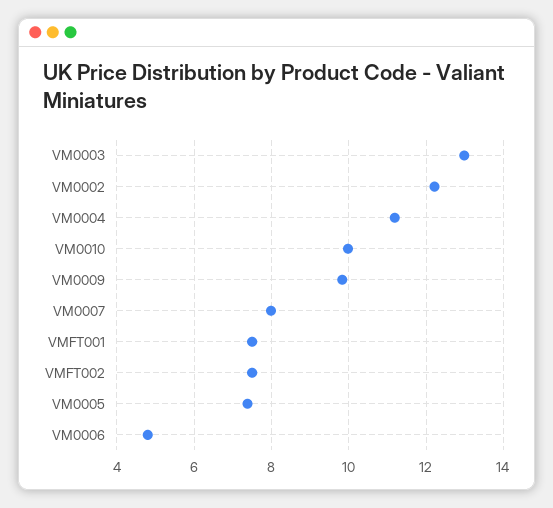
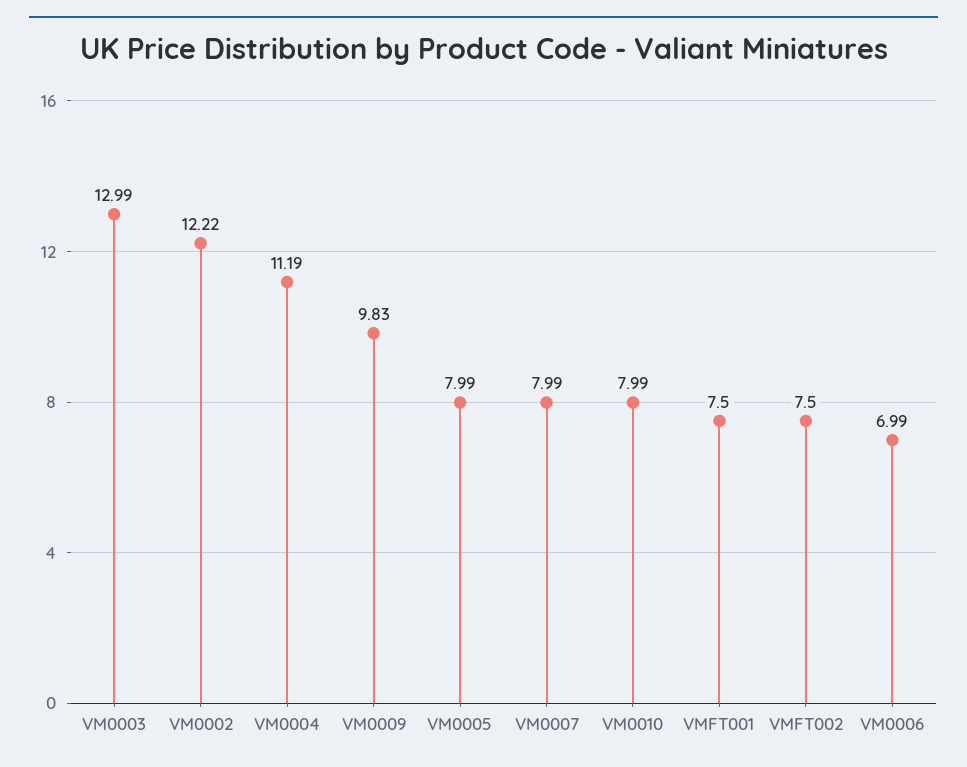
  {
    "VM0003": 12.99,
    "VM0002": 12.22,
    "VM0004": 11.19,
-   "VM0010": 10,
+   "VM0010": 7.99,
    "VM0009": 9.83,
    "VM0007": 7.99,
    "VMFT001": 7.5,
    "VMFT002": 7.5,
-   "VM0005": 7.4,
+   "VM0005": 7.99,
-   "VM0006": 4.8
+   "VM0006": 6.99
  }

